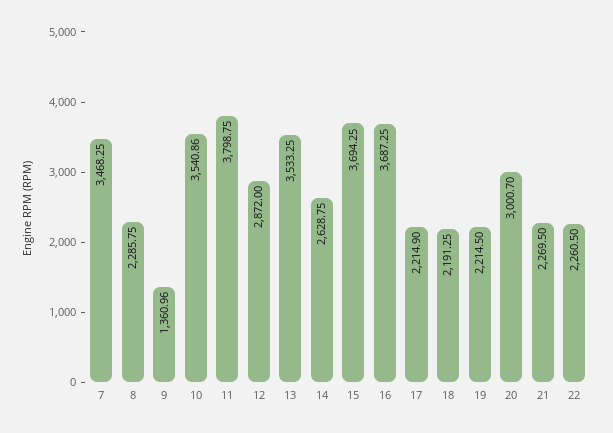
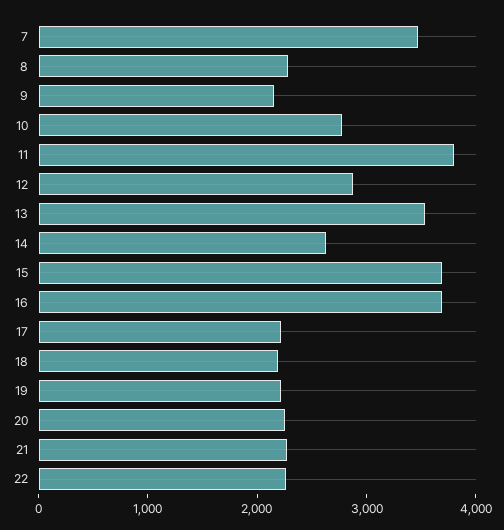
  {
    "7": 3468.25,
    "8": 2285.75,
-   "9": 1360.96,
+   "9": 2200,
-   "10": 3540.86,
+   "10": 2800,
    "11": 3798.75,
    "12": 2872,
    "13": 3533.25,
    "14": 2628.75,
    "15": 3694.25,
    "16": 3687.25,
    "17": 2214.9,
    "18": 2191.25,
    "19": 2214.5,
-   "20": 3000.7,
+   "20": 2200,
    "21": 2269.5,
    "22": 2260.5
  }

